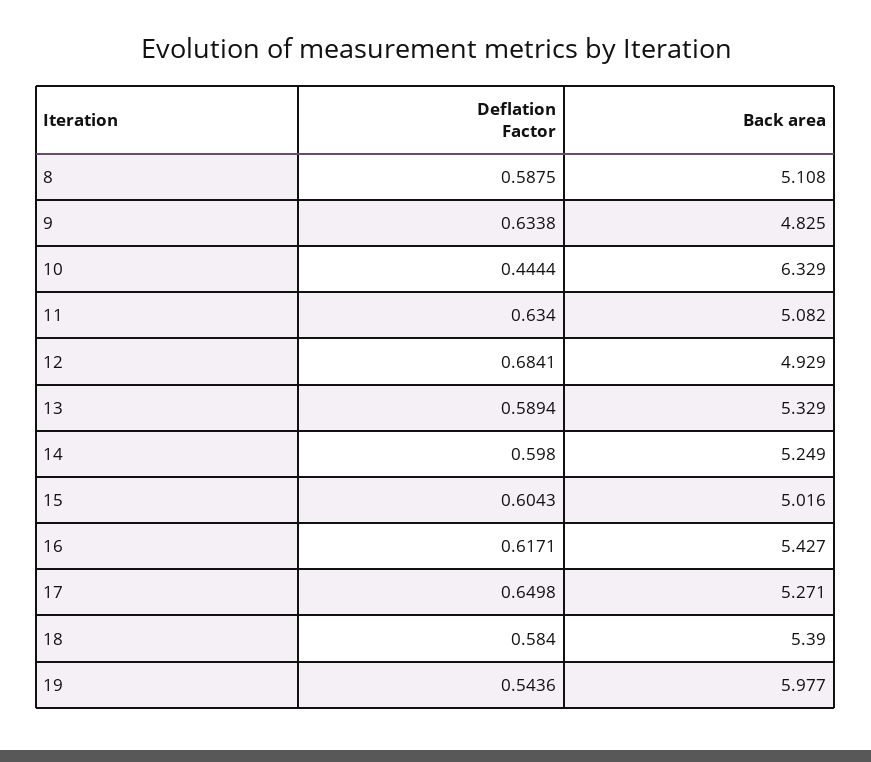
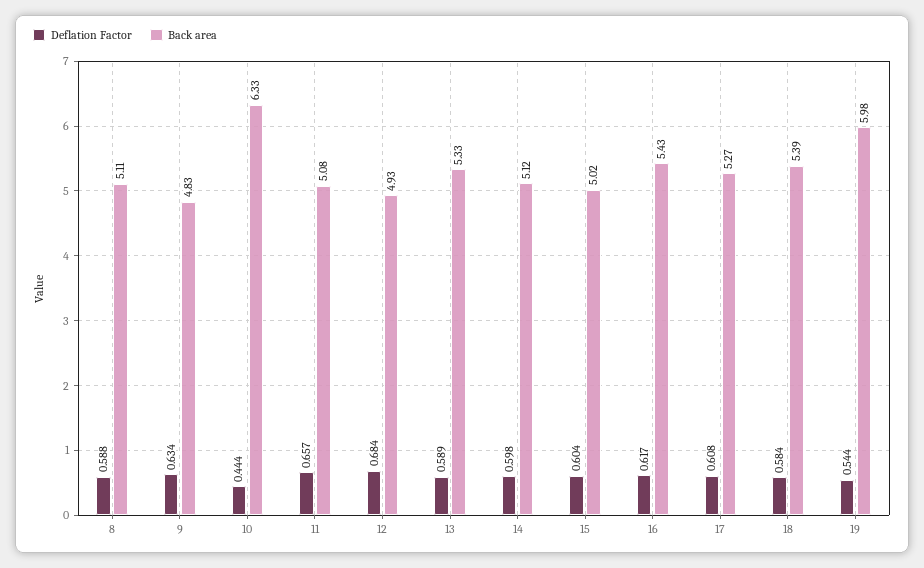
  {
    "Deflation Factor": {
      "8": 0.5875,
      "9": 0.6338,
      "10": 0.4444,
-     "11": 0.634,
+     "11": 0.657,
      "12": 0.6841,
      "13": 0.5894,
      "14": 0.598,
      "15": 0.6043,
      "16": 0.6171,
-     "17": 0.6498,
+     "17": 0.608,
      "18": 0.584,
      "19": 0.5436
    },
    "Back area": {
      "8": 5.108,
      "9": 4.825,
      "10": 6.329,
      "11": 5.082,
      "12": 4.929,
      "13": 5.329,
-     "14": 5.249,
+     "14": 5.12,
      "15": 5.016,
      "16": 5.427,
      "17": 5.271,
      "18": 5.39,
      "19": 5.977
    }
  }

